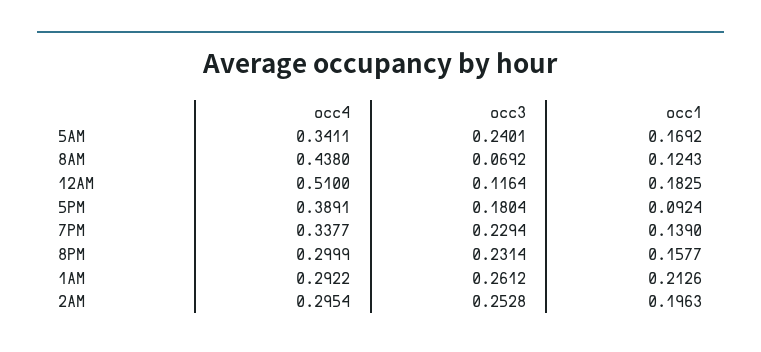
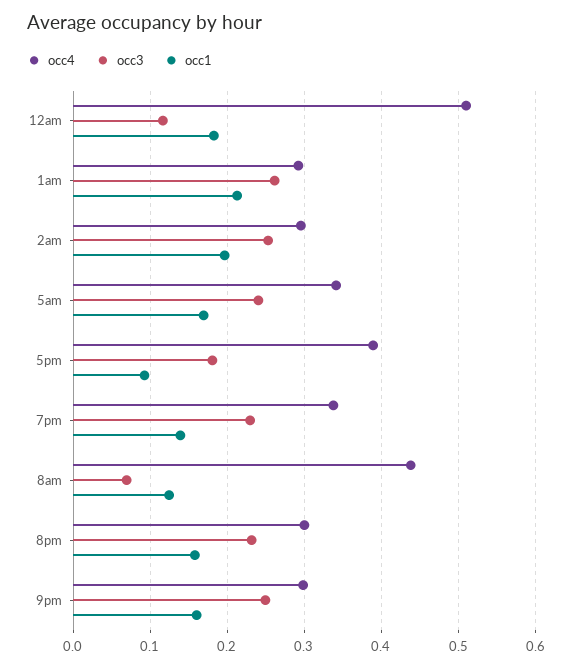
  {
    "occ4": {
      "5AM": 0.3411,
      "8AM": 0.438,
      "12AM": 0.51,
      "5PM": 0.3891,
      "7PM": 0.3377,
      "8PM": 0.2999,
      "1AM": 0.2922,
-     "2AM": 0.2954
+     "2AM": 0.2954,
+     "9pm": 0.3
    },
    "occ3": {
      "5AM": 0.2401,
      "8AM": 0.0692,
      "12AM": 0.1164,
      "5PM": 0.1804,
      "7PM": 0.2294,
      "8PM": 0.2314,
      "1AM": 0.2612,
-     "2AM": 0.2528
+     "2AM": 0.2528,
+     "9pm": 0.25
    },
    "occ1": {
      "5AM": 0.1692,
      "8AM": 0.1243,
      "12AM": 0.1825,
      "5PM": 0.0924,
      "7PM": 0.139,
      "8PM": 0.1577,
      "1AM": 0.2126,
-     "2AM": 0.1963
+     "2AM": 0.1963,
+     "9pm": 0.16
    }
  }

